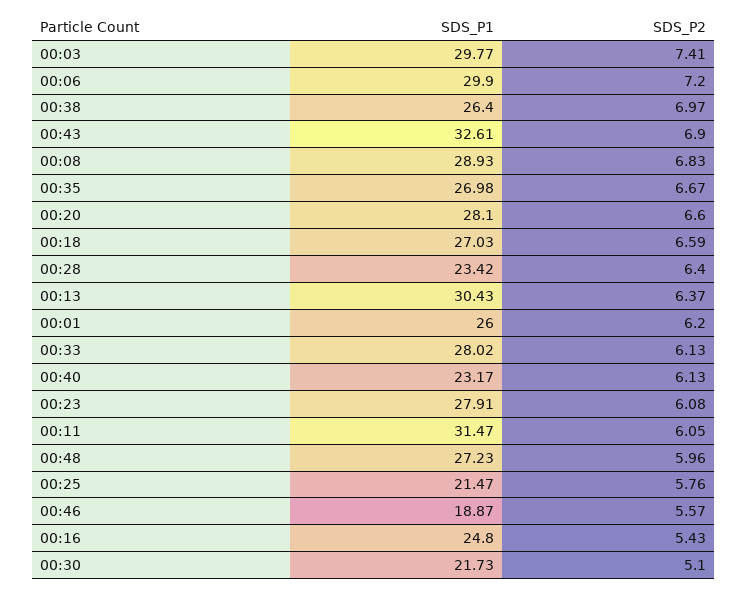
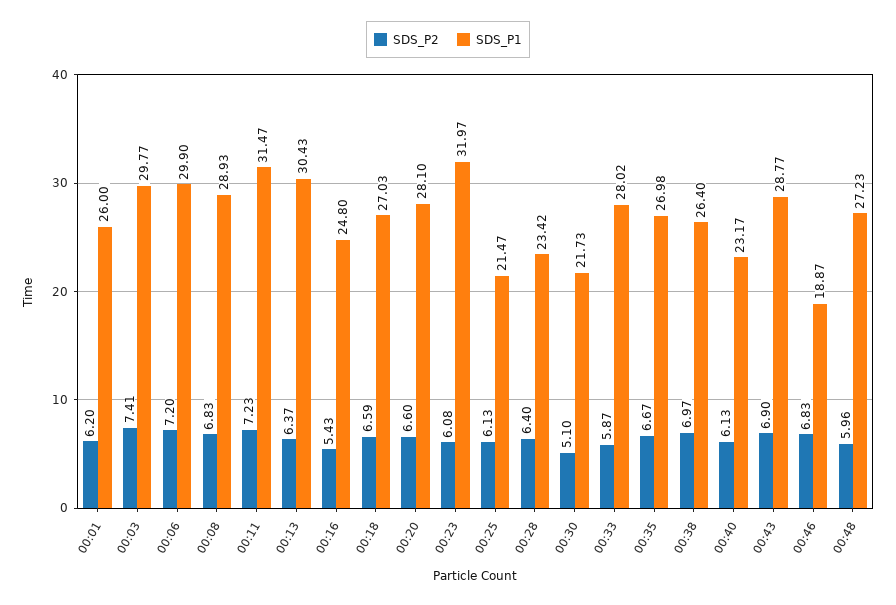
  {
    "SDS_P1": {
      "00:03": 29.77,
      "00:06": 29.9,
      "00:38": 26.4,
-     "00:43": 32.61,
+     "00:43": 28.77,
      "00:08": 28.93,
      "00:35": 26.98,
      "00:20": 28.1,
      "00:18": 27.03,
      "00:28": 23.42,
      "00:13": 30.43,
      "00:01": 26,
      "00:33": 28.02,
      "00:40": 23.17,
-     "00:23": 27.91,
+     "00:23": 31.97,
      "00:11": 31.47,
      "00:48": 27.23,
      "00:25": 21.47,
      "00:46": 18.87,
      "00:16": 24.8,
      "00:30": 21.73
    },
    "SDS_P2": {
      "00:03": 7.41,
      "00:06": 7.2,
      "00:38": 6.97,
      "00:43": 6.9,
      "00:08": 6.83,
      "00:35": 6.67,
      "00:20": 6.6,
      "00:18": 6.59,
      "00:28": 6.4,
      "00:13": 6.37,
      "00:01": 6.2,
-     "00:33": 6.13,
+     "00:33": 5.87,
      "00:40": 6.13,
      "00:23": 6.08,
-     "00:11": 6.05,
+     "00:11": 7.23,
      "00:48": 5.96,
-     "00:25": 5.76,
+     "00:25": 6.13,
-     "00:46": 5.57,
+     "00:46": 6.83,
      "00:16": 5.43,
      "00:30": 5.1
    }
  }

